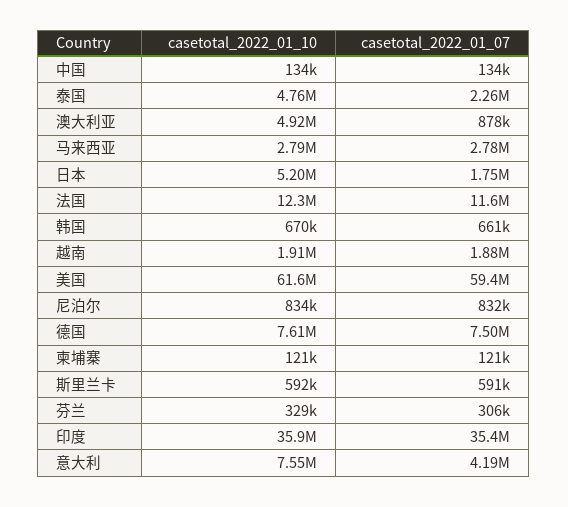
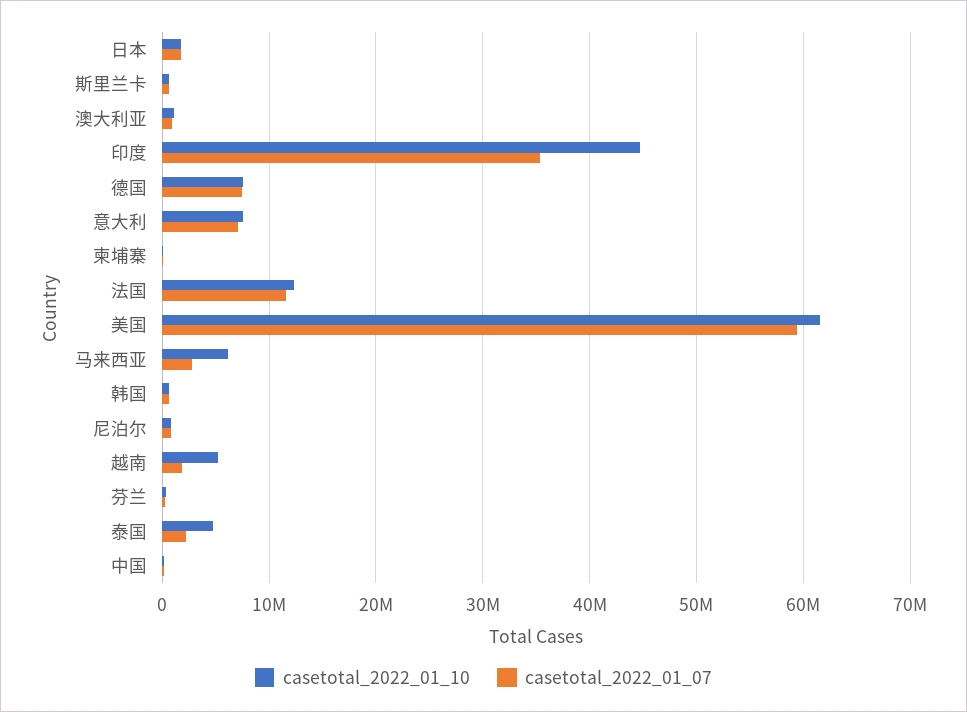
  {
    "casetotal_2022_01_10": {
      "中国": 134000,
      "泰国": 4760000,
-     "澳大利亚": 4920000,
+     "澳大利亚": 1000000,
-     "马来西亚": 2790000,
+     "马来西亚": 6000000,
-     "日本": 5200000,
+     "日本": 2000000,
      "法国": 12300000,
      "韩国": 670000,
-     "越南": 1910000,
+     "越南": 5000000,
      "美国": 61600000,
      "尼泊尔": 834000,
      "德国": 7610000,
      "柬埔寨": 121000,
      "斯里兰卡": 592000,
      "芬兰": 329000,
-     "印度": 35900000,
+     "印度": 45000000,
      "意大利": 7550000
    },
    "casetotal_2022_01_07": {
      "中国": 134000,
      "泰国": 2260000,
      "澳大利亚": 878000,
      "马来西亚": 2780000,
      "日本": 1750000,
      "法国": 11600000,
      "韩国": 661000,
      "越南": 1880000,
      "美国": 59400000,
      "尼泊尔": 832000,
      "德国": 7500000,
      "柬埔寨": 121000,
      "斯里兰卡": 591000,
      "芬兰": 306000,
      "印度": 35400000,
-     "意大利": 4190000
+     "意大利": 7000000
    }
  }

